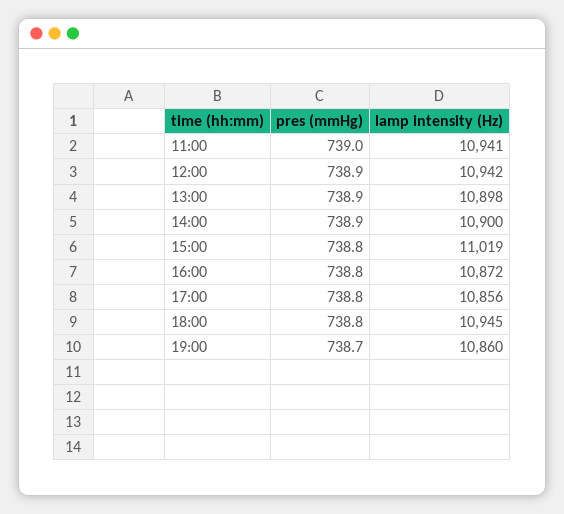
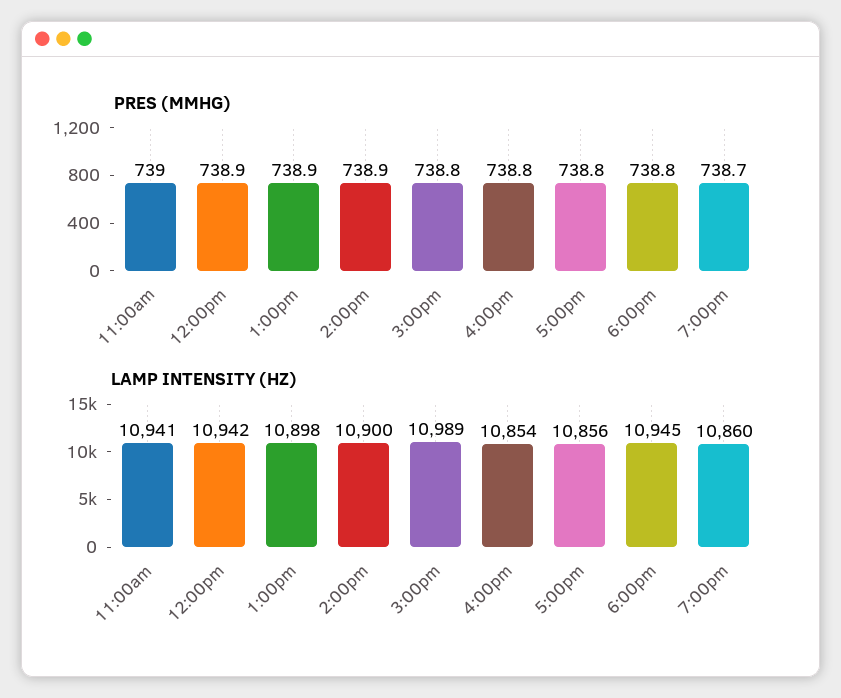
  {
    "pres (mmHg)": {
      "11:00": 739,
      "12:00": 738.9,
      "13:00": 738.9,
      "14:00": 738.9,
      "15:00": 738.8,
      "16:00": 738.8,
      "17:00": 738.8,
      "18:00": 738.8,
      "19:00": 738.7
    },
    "lamp intensity (Hz)": {
      "11:00": 10941,
      "12:00": 10942,
      "13:00": 10898,
      "14:00": 10900,
-     "15:00": 11019,
+     "15:00": 10989,
-     "16:00": 10872,
+     "16:00": 10854,
      "17:00": 10856,
      "18:00": 10945,
      "19:00": 10860
    }
  }

